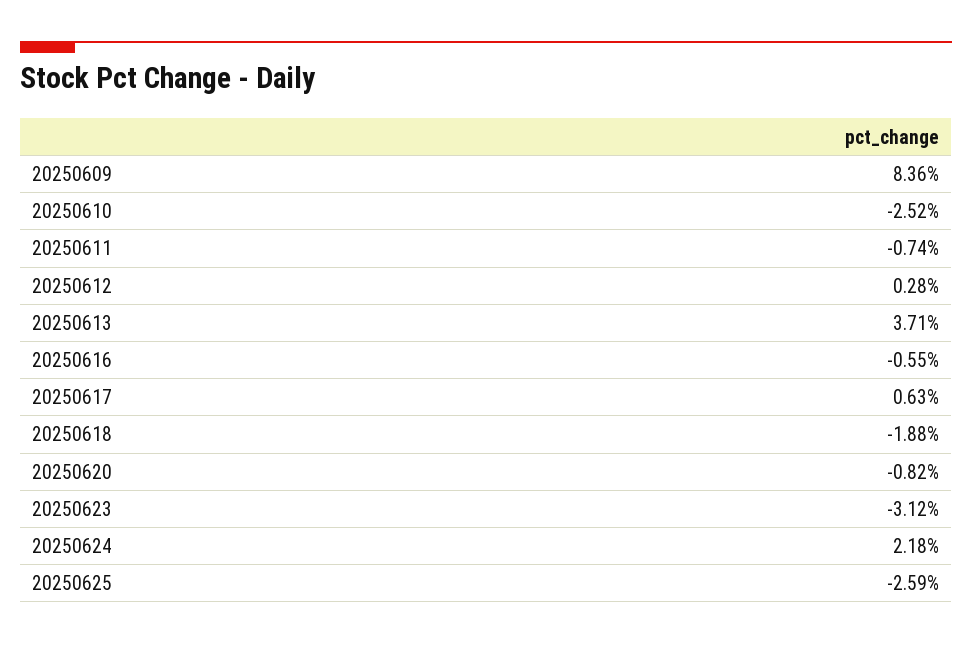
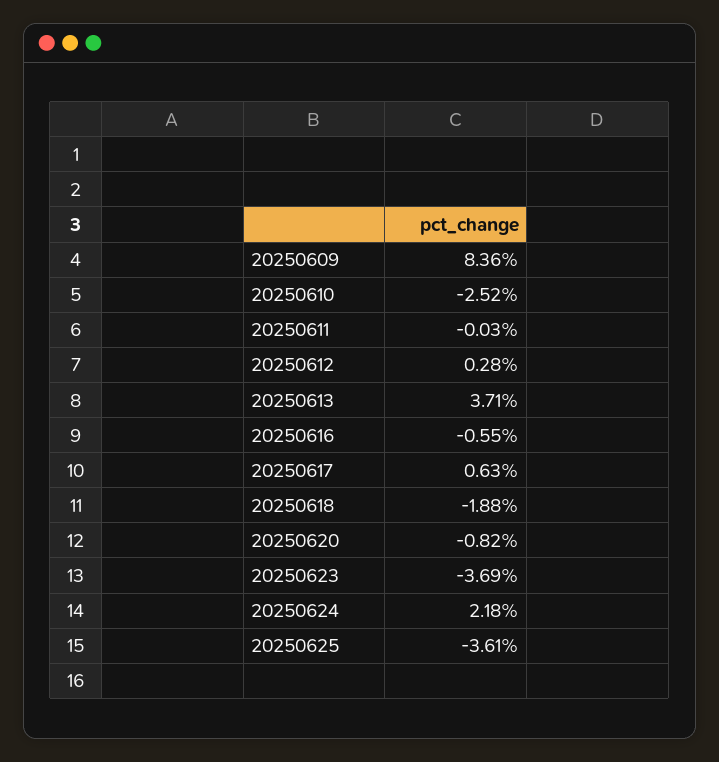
  {
    "20250609": 8.36,
    "20250610": -2.52,
-   "20250611": -0.74,
+   "20250611": -0.03,
    "20250612": 0.28,
    "20250613": 3.71,
    "20250616": -0.55,
    "20250617": 0.63,
    "20250618": -1.88,
    "20250620": -0.82,
-   "20250623": -3.12,
+   "20250623": -3.69,
    "20250624": 2.18,
-   "20250625": -2.59
+   "20250625": -3.61
  }

